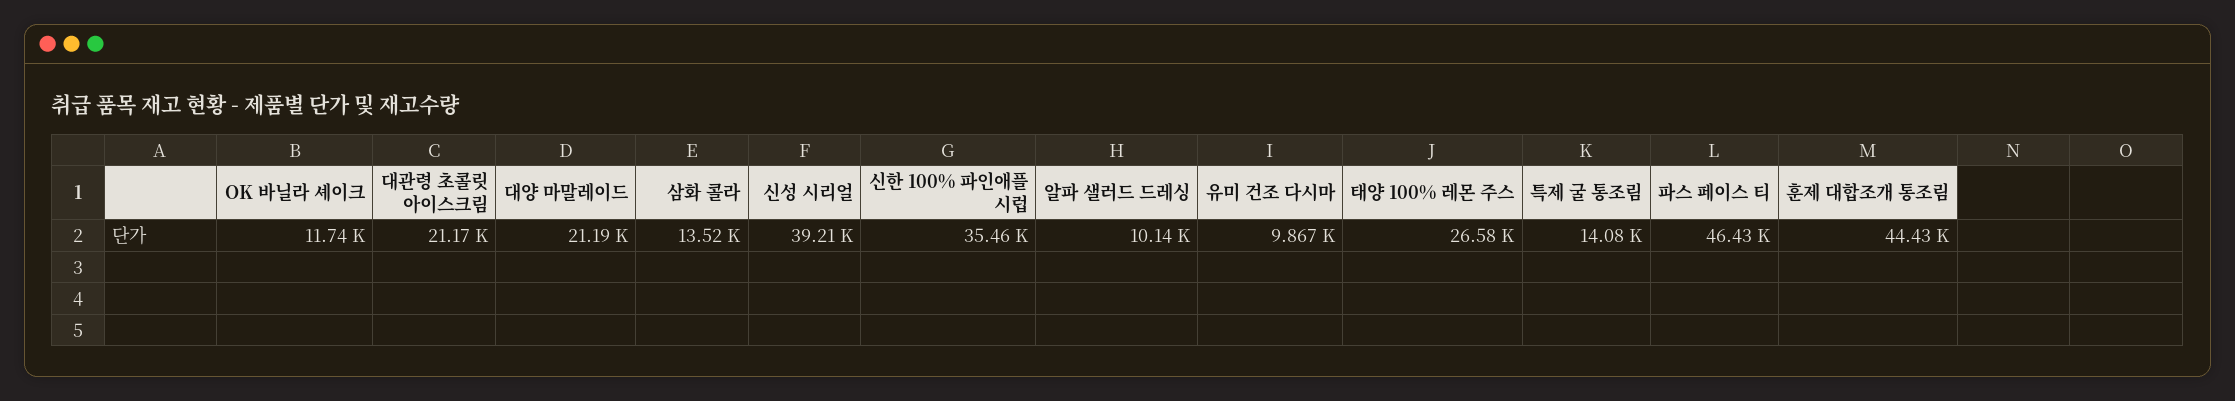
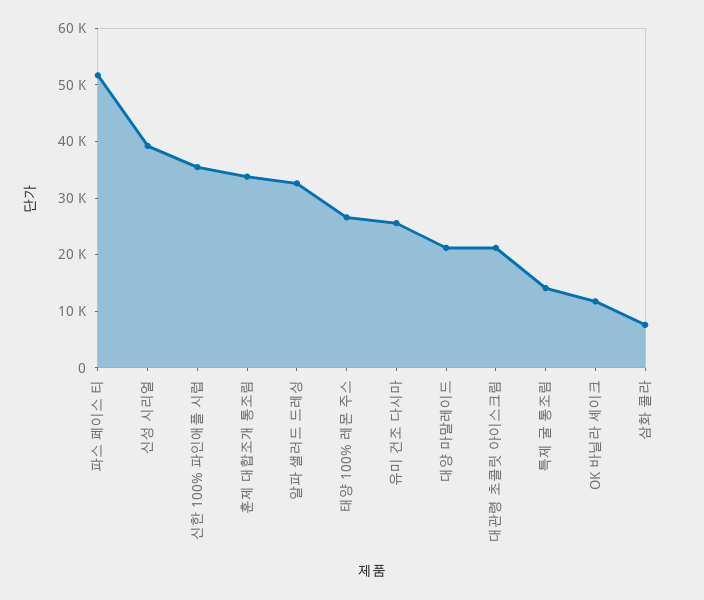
  {
    "OK 바닐라 셰이크": 11740,
    "대관령 초콜릿 아이스크림": 21170,
    "대양 마말레이드": 21190,
-   "삼화 콜라": 13520,
+   "삼화 콜라": 8000,
    "신성 시리얼": 39210,
    "신한 100% 파인애플 시럽": 35460,
-   "알파 샐러드 드레싱": 10140,
+   "알파 샐러드 드레싱": 32000,
-   "유미 건조 다시마": 9867,
+   "유미 건조 다시마": 26000,
    "태양 100% 레몬 주스": 26580,
    "특제 굴 통조림": 14080,
-   "파스 페이스 티": 46430,
+   "파스 페이스 티": 52000,
-   "훈제 대합조개 통조림": 44430
+   "훈제 대합조개 통조림": 34000
  }

